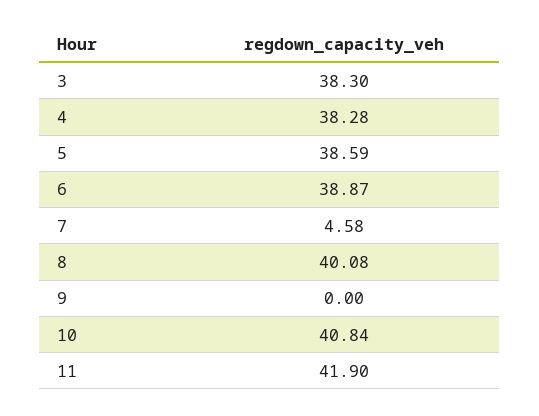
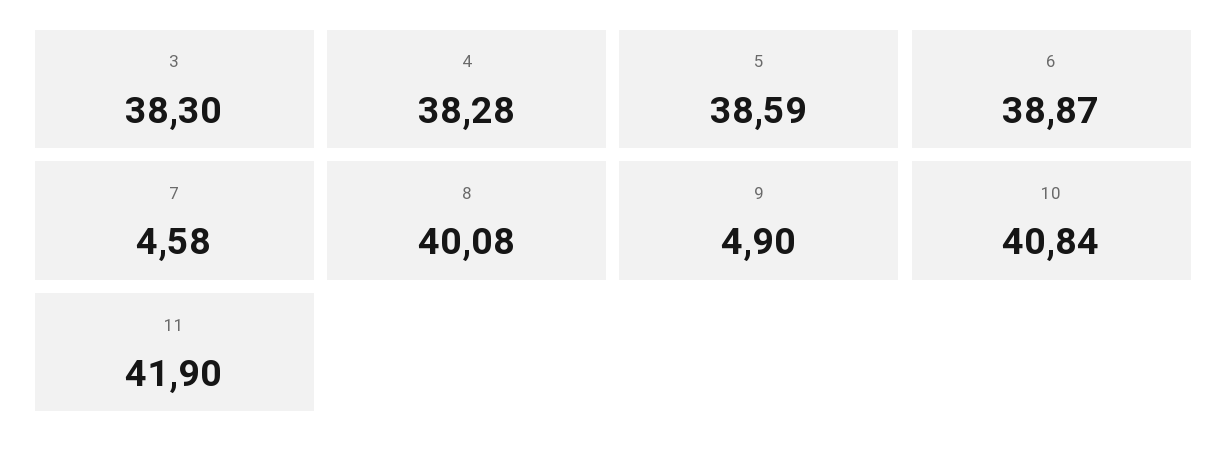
  {
    "3": 38.3,
    "4": 38.28,
    "5": 38.59,
    "6": 38.87,
    "7": 4.58,
    "8": 40.08,
-   "9": 0,
+   "9": 4.9,
    "10": 40.84,
    "11": 41.9
  }

